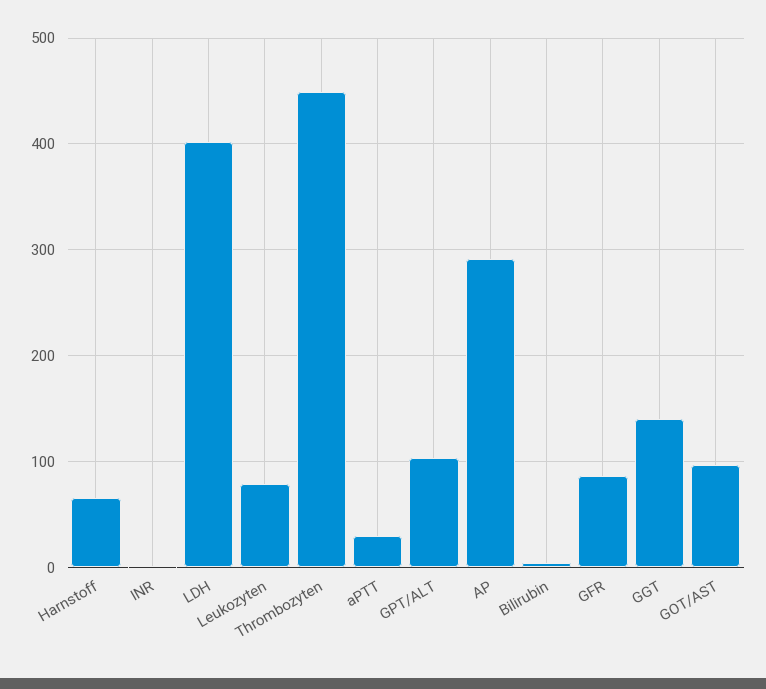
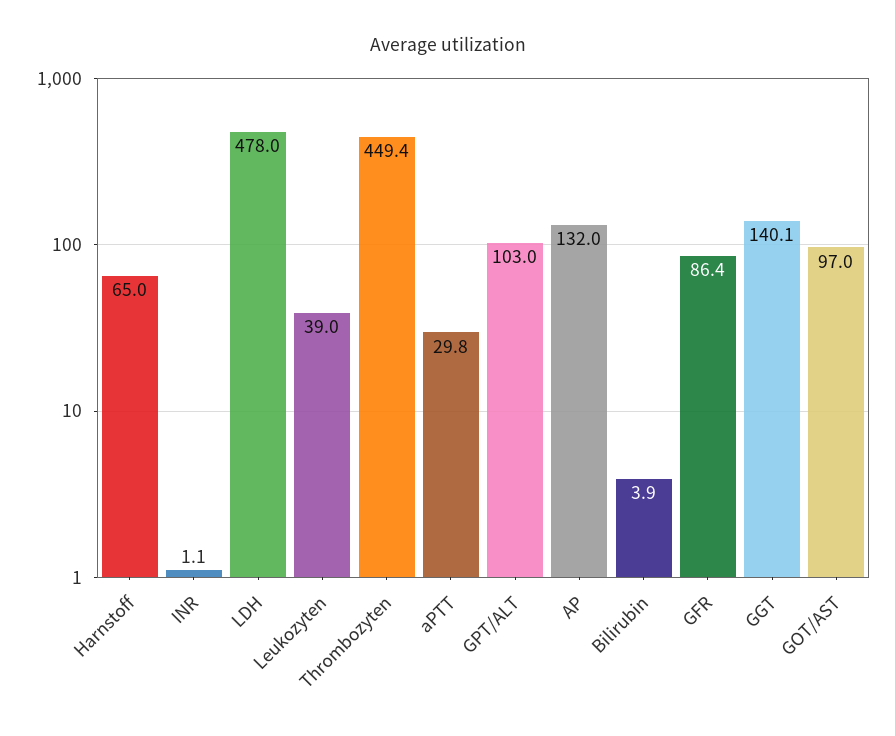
  {
    "Harnstoff": 65,
    "INR": 1.1,
-   "LDH": 400,
+   "LDH": 478,
-   "Leukozyten": 80,
+   "Leukozyten": 39,
    "Thrombozyten": 449.4,
    "aPTT": 29.8,
    "GPT/ALT": 103,
-   "AP": 290,
+   "AP": 132,
    "Bilirubin": 3.9,
    "GFR": 86.4,
    "GGT": 140.1,
    "GOT/AST": 97
  }

